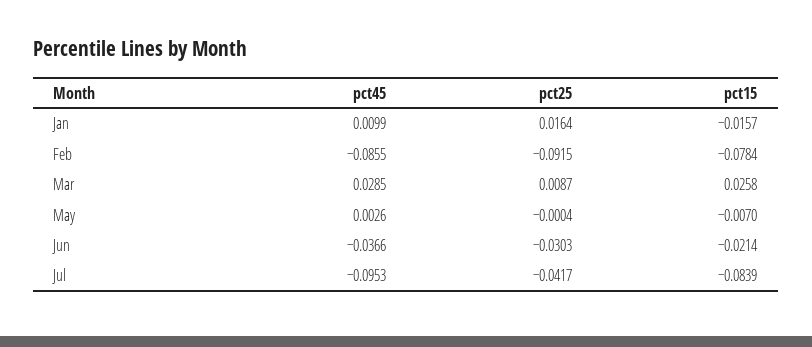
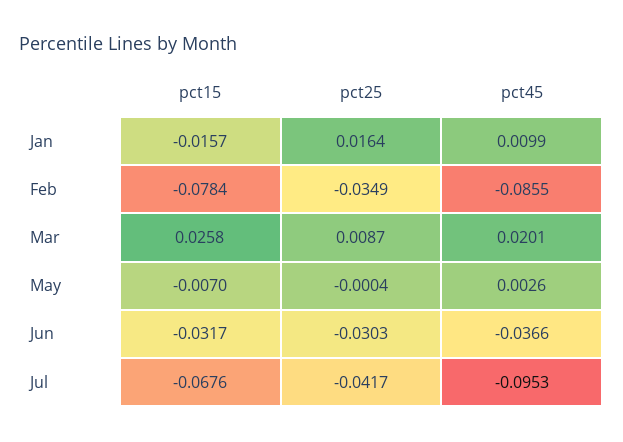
  {
    "pct45": {
      "Jan": 0.0099,
      "Feb": -0.0855,
-     "Mar": 0.0285,
+     "Mar": 0.0201,
      "May": 0.0026,
      "Jun": -0.0366,
      "Jul": -0.0953
    },
    "pct25": {
      "Jan": 0.0164,
-     "Feb": -0.0915,
+     "Feb": -0.0349,
      "Mar": 0.0087,
      "May": -0.0004,
      "Jun": -0.0303,
      "Jul": -0.0417
    },
    "pct15": {
      "Jan": -0.0157,
      "Feb": -0.0784,
      "Mar": 0.0258,
      "May": -0.007,
-     "Jun": -0.0214,
+     "Jun": -0.0317,
-     "Jul": -0.0839
+     "Jul": -0.0676
    }
  }

